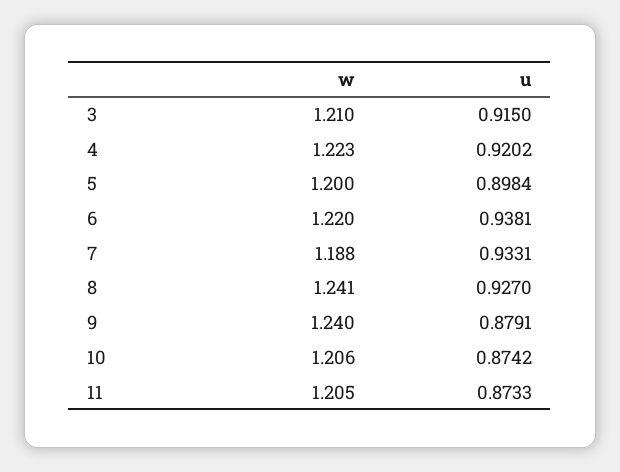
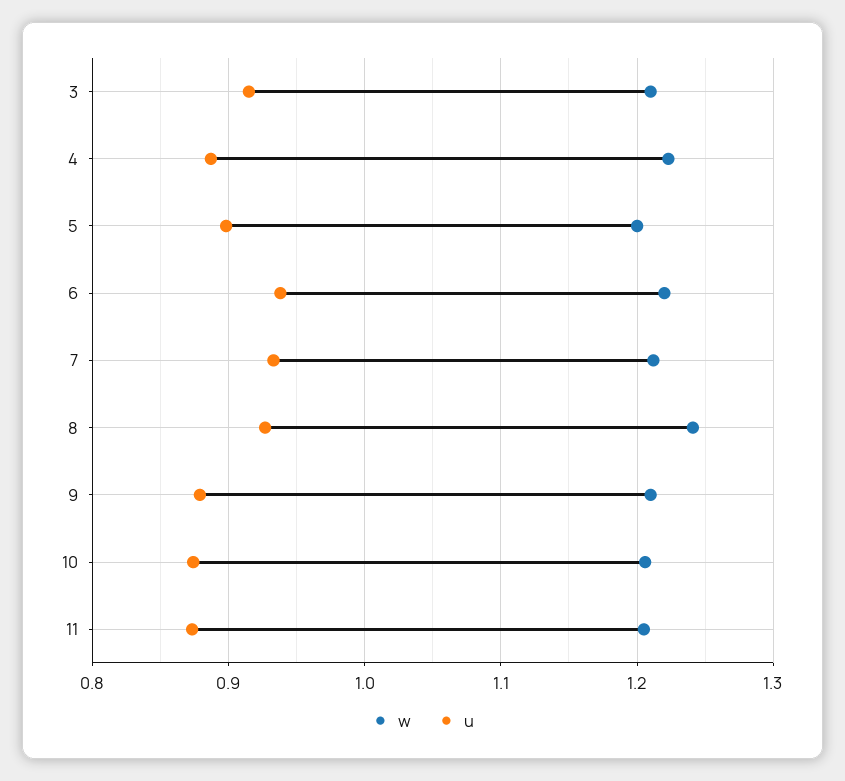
  {
    "w": {
      "3": 1.21,
      "4": 1.223,
      "5": 1.2,
      "6": 1.22,
-     "7": 1.188,
+     "7": 1.21,
      "8": 1.241,
-     "9": 1.24,
+     "9": 1.21,
      "10": 1.206,
      "11": 1.205
    },
    "u": {
      "3": 0.915,
-     "4": 0.9202,
+     "4": 0.89,
      "5": 0.8984,
      "6": 0.9381,
      "7": 0.9331,
      "8": 0.927,
      "9": 0.8791,
      "10": 0.8742,
      "11": 0.8733
    }
  }

